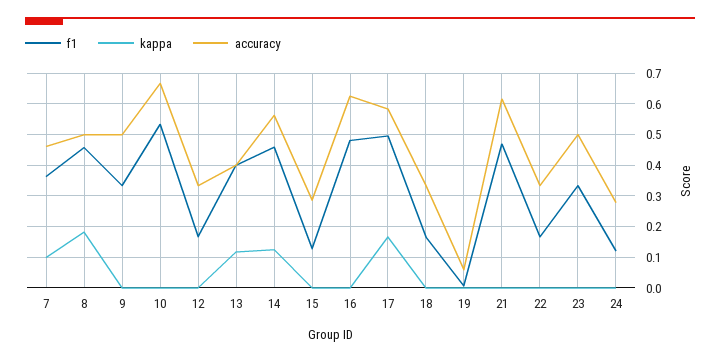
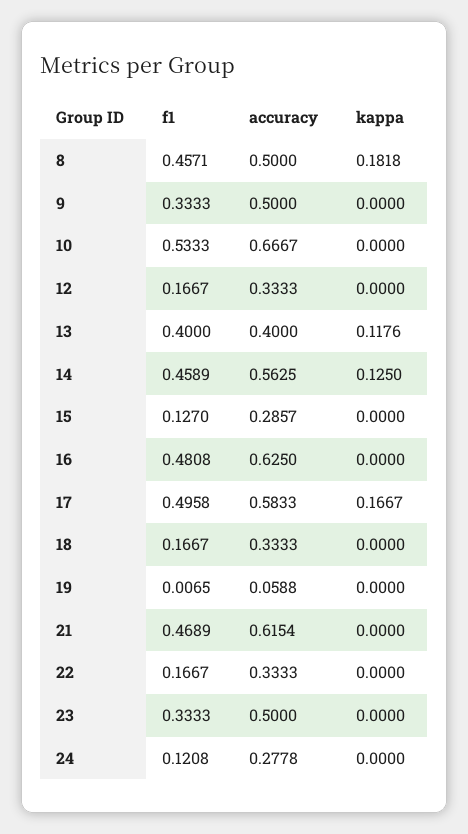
  {
    "f1": {
-     "7": 0.36,
      "8": 0.4571,
      "9": 0.3333,
      "10": 0.5333,
      "12": 0.1667,
      "13": 0.4,
      "14": 0.4589,
      "15": 0.127,
      "16": 0.4808,
      "17": 0.4958,
      "18": 0.1667,
      "19": 0.0065,
      "21": 0.4689,
      "22": 0.1667,
      "23": 0.3333,
      "24": 0.1208
    },
    "kappa": {
-     "7": 0.1,
      "8": 0.1818,
      "9": 0,
      "10": 0,
      "12": 0,
      "13": 0.1176,
      "14": 0.125,
      "15": 0,
      "16": 0,
      "17": 0.1667,
      "18": 0,
      "19": 0,
      "21": 0,
      "22": 0,
      "23": 0,
      "24": 0
    },
    "accuracy": {
-     "7": 0.46,
      "8": 0.5,
      "9": 0.5,
      "10": 0.6667,
      "12": 0.3333,
      "13": 0.4,
      "14": 0.5625,
      "15": 0.2857,
      "16": 0.625,
      "17": 0.5833,
      "18": 0.3333,
      "19": 0.0588,
      "21": 0.6154,
      "22": 0.3333,
      "23": 0.5,
      "24": 0.2778
    }
  }

